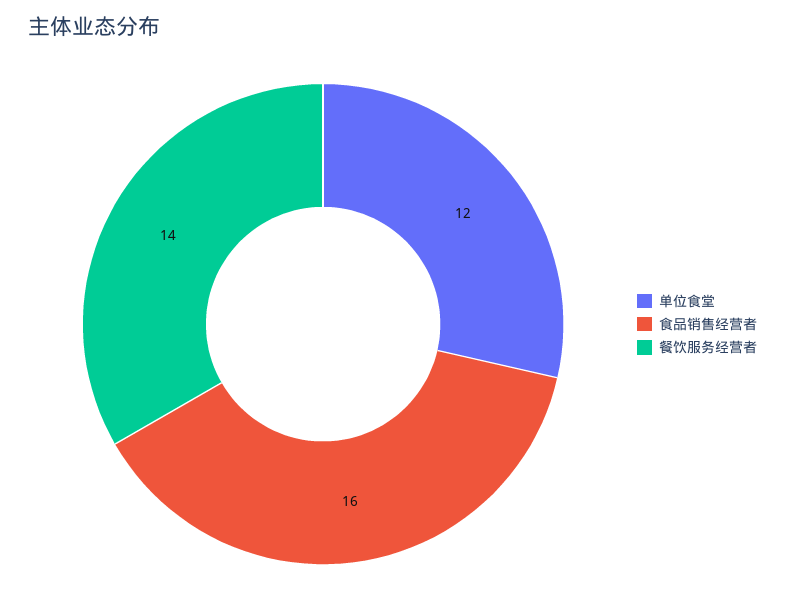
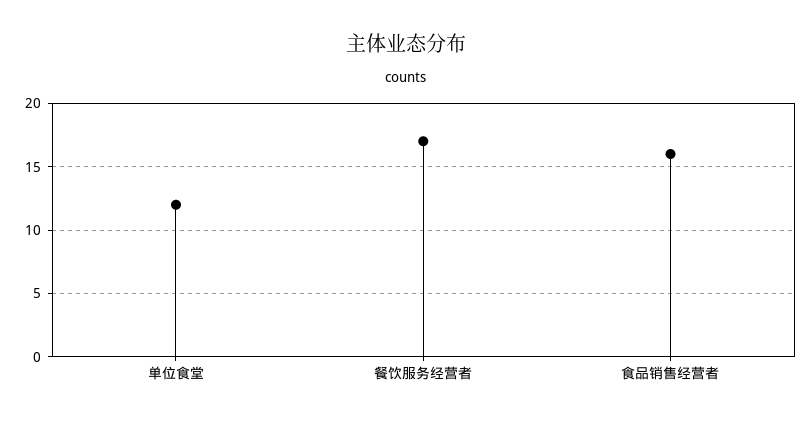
  {
    "单位食堂": 12,
    "食品销售经营者": 16,
-   "餐饮服务经营者": 14
+   "餐饮服务经营者": 17
  }

